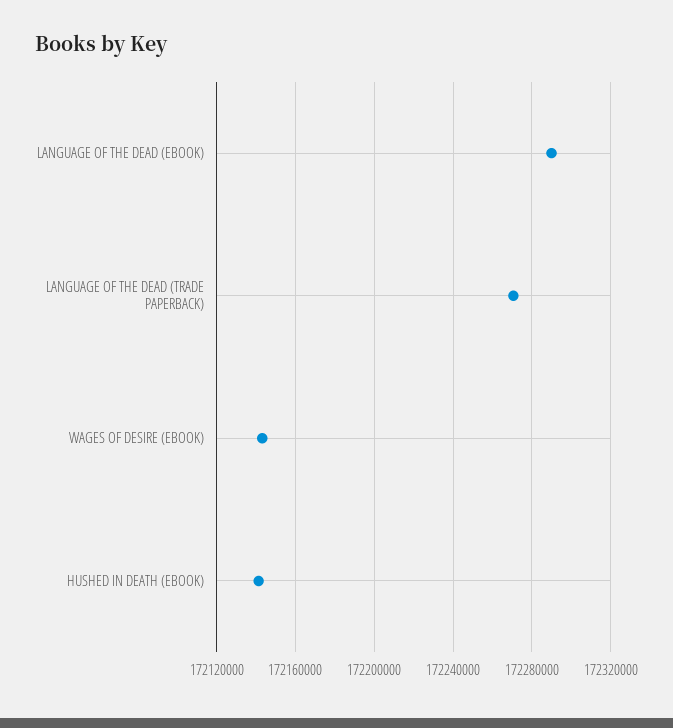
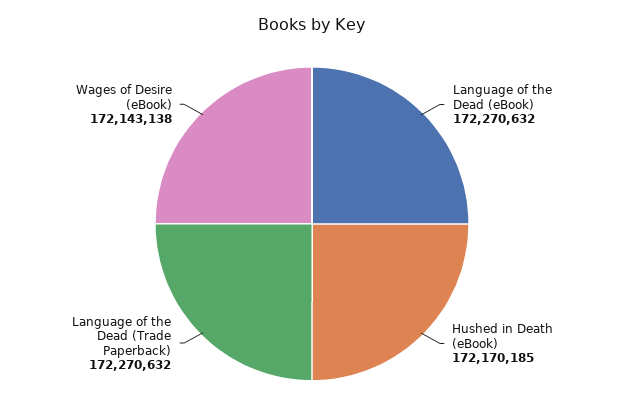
  {
-   "LANGUAGE OF THE DEAD (EBOOK)": 172290000,
+   "LANGUAGE OF THE DEAD (EBOOK)": 172270632,
    "LANGUAGE OF THE DEAD (TRADE PAPERBACK)": 172270632,
    "WAGES OF DESIRE (EBOOK)": 172143138,
-   "HUSHED IN DEATH (EBOOK)": 172140000
+   "HUSHED IN DEATH (EBOOK)": 172170185
  }

